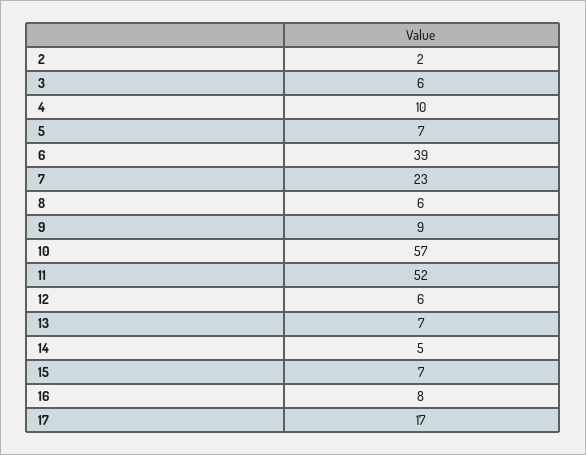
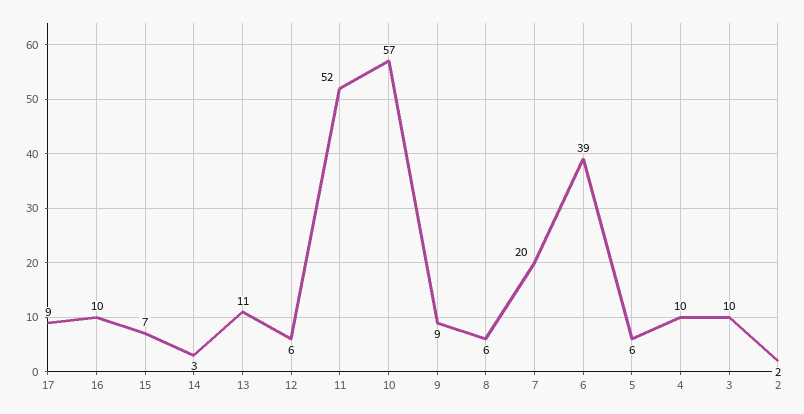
  {
    "2": 2,
-   "3": 6,
+   "3": 10,
    "4": 10,
-   "5": 7,
+   "5": 6,
    "6": 39,
-   "7": 23,
+   "7": 20,
    "8": 6,
    "9": 9,
    "10": 57,
    "11": 52,
    "12": 6,
-   "13": 7,
+   "13": 11,
-   "14": 5,
+   "14": 3,
    "15": 7,
-   "16": 8,
+   "16": 10,
-   "17": 17
+   "17": 9
  }

